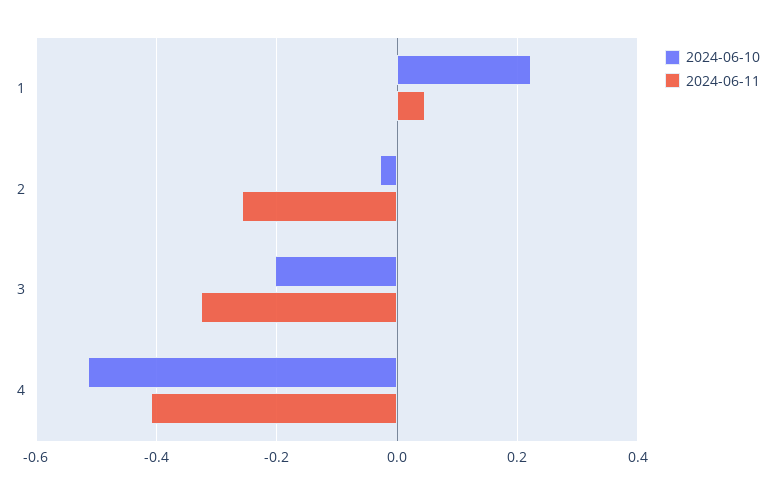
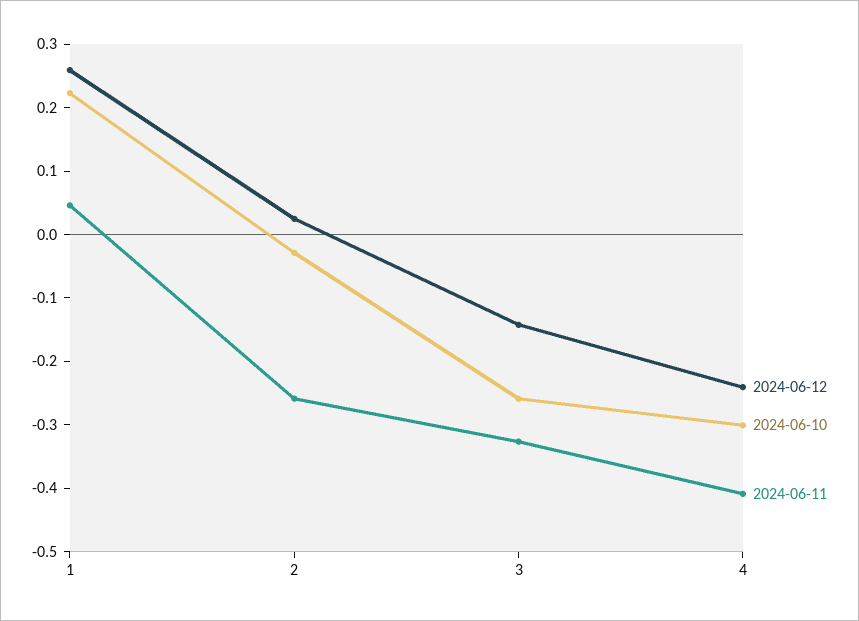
  {
    "2024-06-10": {
      "1": 0.22,
      "2": -0.02,
-     "3": -0.2,
+     "3": -0.26,
-     "4": -0.52
+     "4": -0.3
    },
    "2024-06-11": {
      "1": 0.04,
      "2": -0.26,
      "3": -0.32,
      "4": -0.4
-   }
+   },
+   "2024-06-12": {
+     "1": 0.26,
+     "2": 0.02,
+     "3": -0.14,
+     "4": -0.24
+   }
  }

